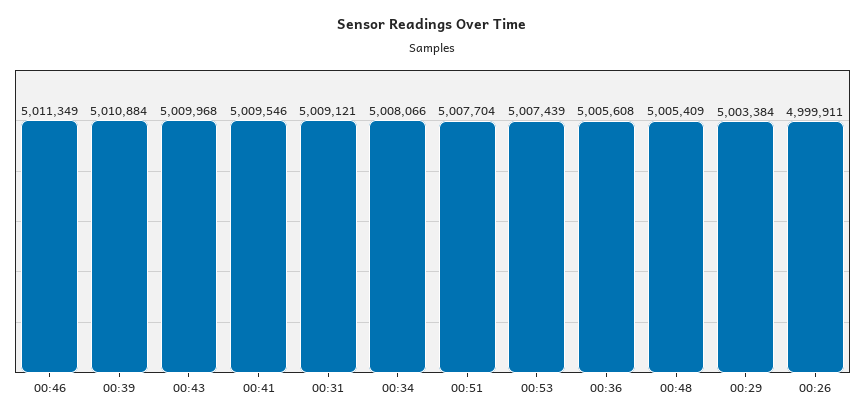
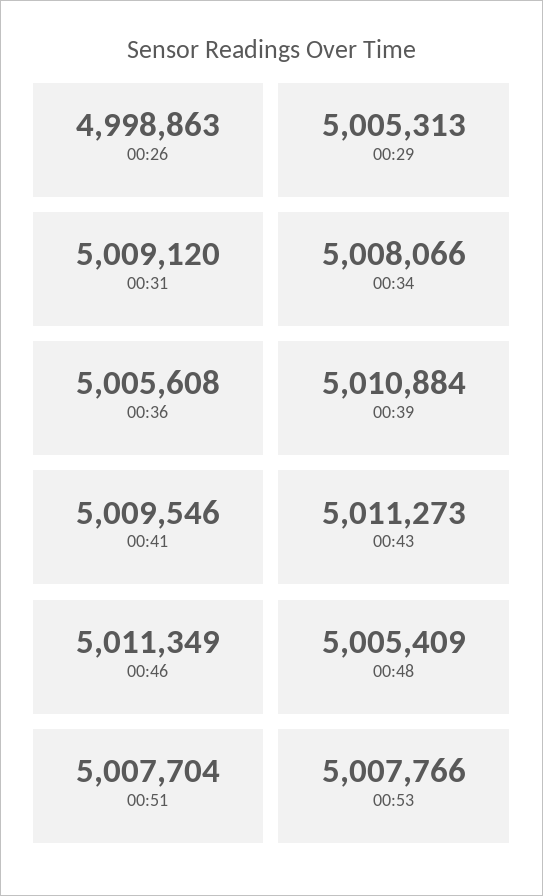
  {
    "00:46": 5011349,
    "00:39": 5010884,
-   "00:43": 5009968,
+   "00:43": 5011273,
    "00:41": 5009546,
-   "00:31": 5009121,
+   "00:31": 5009120,
    "00:34": 5008066,
    "00:51": 5007704,
-   "00:53": 5007439,
+   "00:53": 5007766,
    "00:36": 5005608,
    "00:48": 5005409,
-   "00:29": 5003384,
+   "00:29": 5005313,
-   "00:26": 4999911
+   "00:26": 4998863
  }

